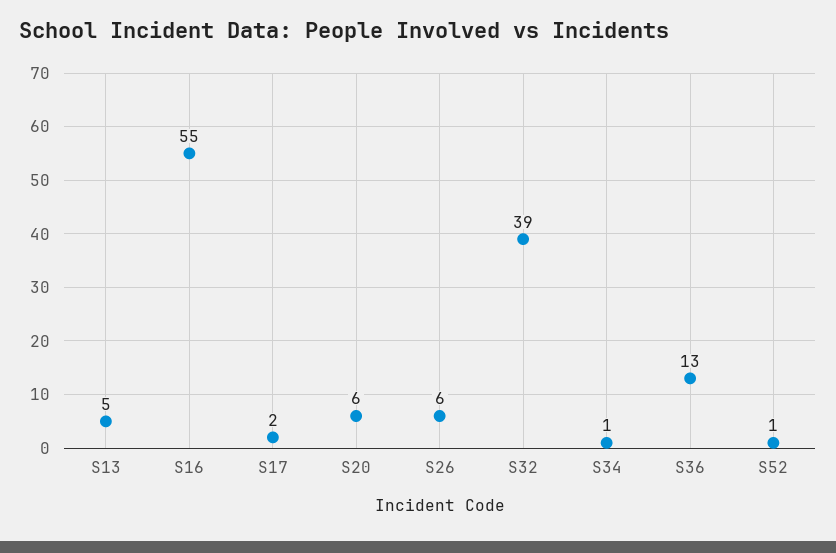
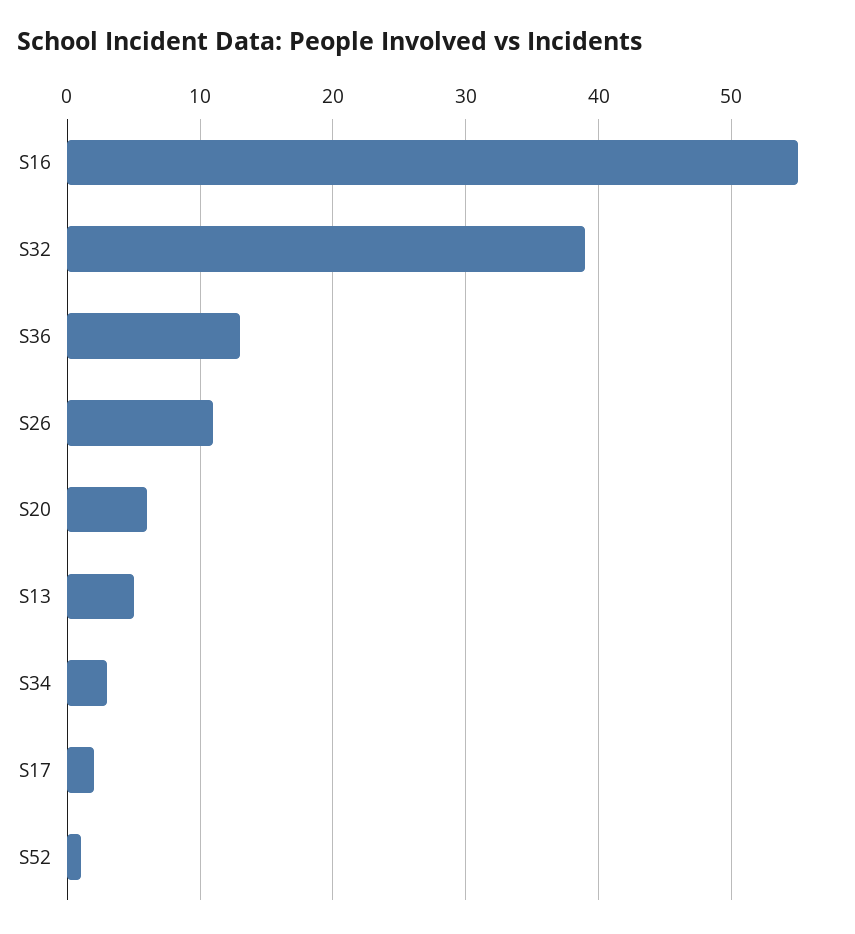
  {
    "S13": 5,
    "S16": 55,
    "S17": 2,
    "S20": 6,
-   "S26": 6,
+   "S26": 11,
    "S32": 39,
-   "S34": 1,
+   "S34": 3,
    "S36": 13,
    "S52": 1
  }

